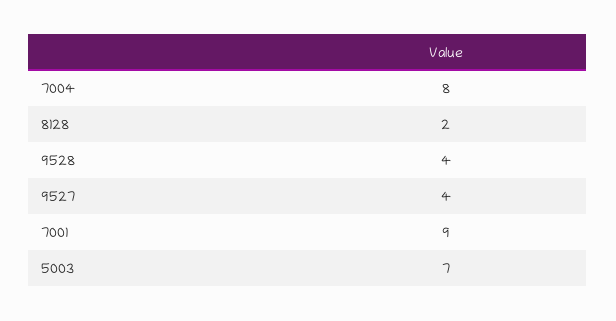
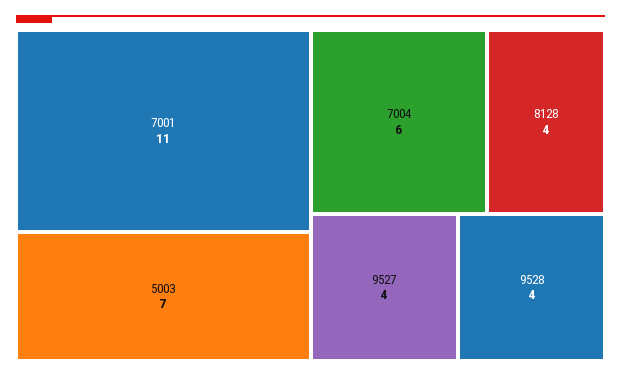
  {
-   "7004": 8,
+   "7004": 6,
-   "8128": 2,
+   "8128": 4,
    "9528": 4,
    "9527": 4,
-   "7001": 9,
+   "7001": 11,
    "5003": 7
  }

